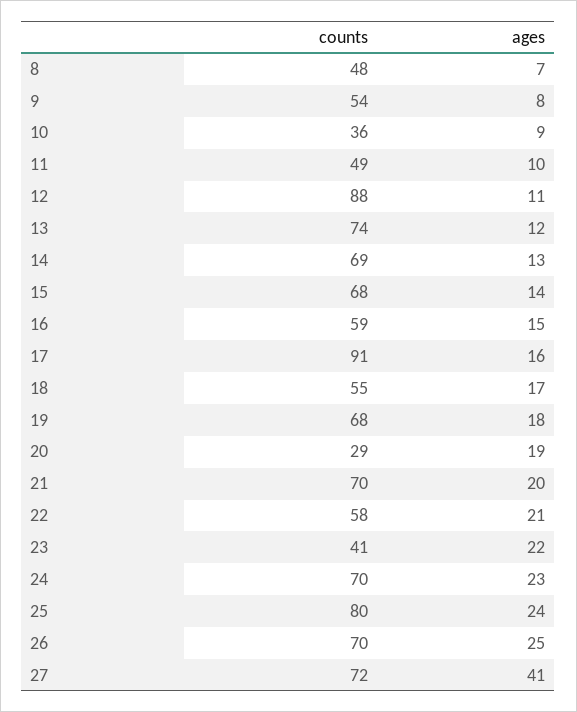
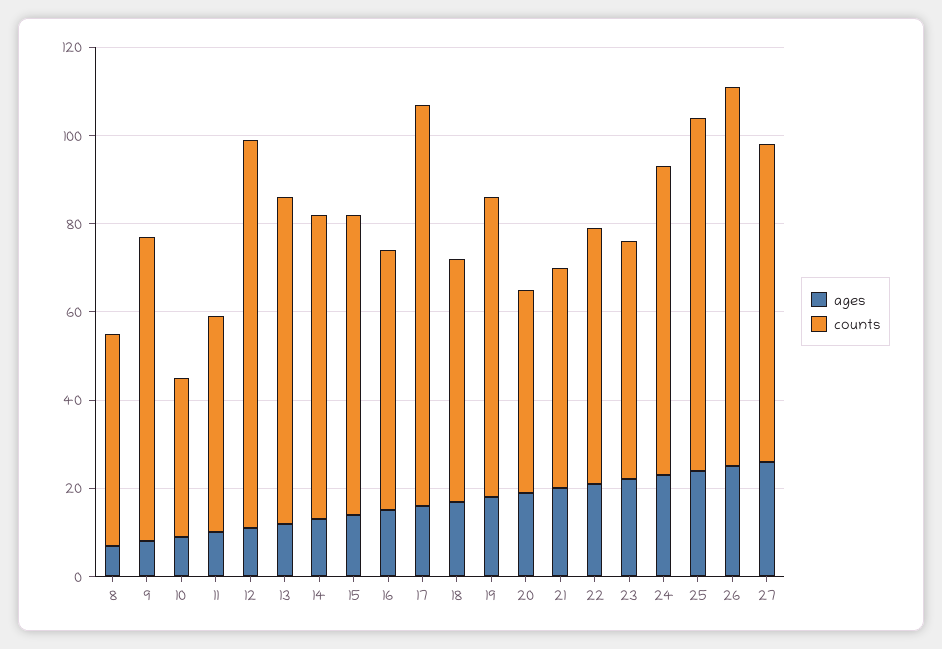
  {
    "counts": {
      "8": 48,
-     "9": 54,
+     "9": 70,
      "10": 36,
      "11": 49,
      "12": 88,
      "13": 74,
      "14": 69,
      "15": 68,
      "16": 59,
      "17": 91,
      "18": 55,
      "19": 68,
-     "20": 29,
+     "20": 45,
-     "21": 70,
+     "21": 50,
      "22": 58,
-     "23": 41,
+     "23": 55,
      "24": 70,
      "25": 80,
-     "26": 70,
+     "26": 85,
      "27": 72
    },
    "ages": {
      "8": 7,
      "9": 8,
      "10": 9,
      "11": 10,
      "12": 11,
      "13": 12,
      "14": 13,
      "15": 14,
      "16": 15,
      "17": 16,
      "18": 17,
      "19": 18,
      "20": 19,
      "21": 20,
      "22": 21,
      "23": 22,
      "24": 23,
      "25": 24,
      "26": 25,
-     "27": 41
+     "27": 25
    }
  }

